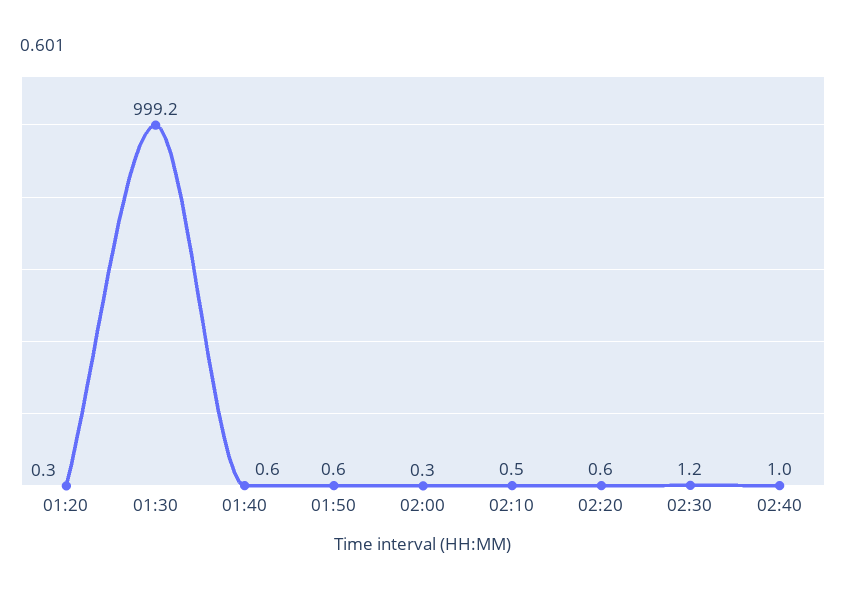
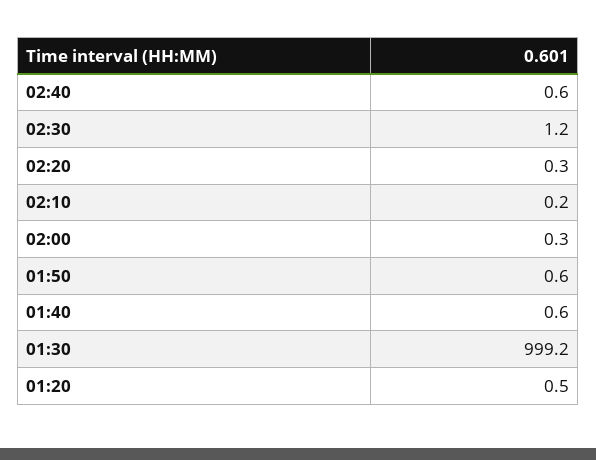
  {
-   "01:20": 0.3,
+   "01:20": 0.5,
    "01:30": 999.2,
    "01:40": 0.6,
    "01:50": 0.6,
    "02:00": 0.3,
-   "02:10": 0.5,
+   "02:10": 0.2,
-   "02:20": 0.6,
+   "02:20": 0.3,
    "02:30": 1.2,
-   "02:40": 1
+   "02:40": 0.6
  }

